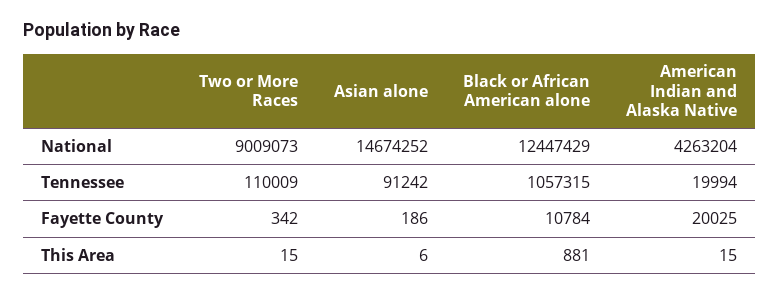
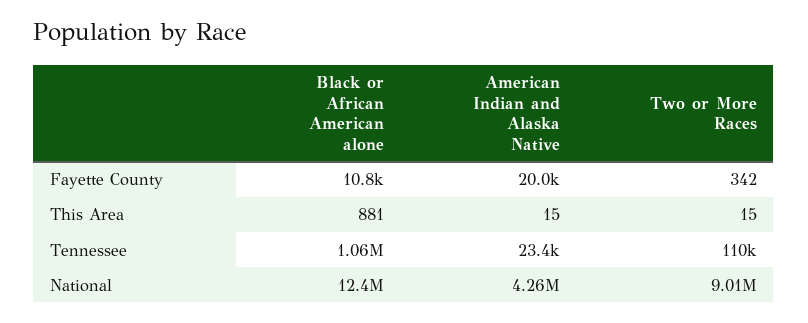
  {
    "Two or More Races": {
      "National": 9009073,
      "Tennessee": 110009,
      "Fayette County": 342,
      "This Area": 15
    },
-   "Asian alone": {
-     "National": 14674252,
-     "Tennessee": 91242,
-     "Fayette County": 186,
-     "This Area": 6
-   },
    "Black or African American alone": {
      "National": 12447429,
      "Tennessee": 1057315,
      "Fayette County": 10784,
      "This Area": 881
    },
    "American Indian and Alaska Native": {
      "National": 4263204,
-     "Tennessee": 19994,
+     "Tennessee": 23400,
      "Fayette County": 20025,
      "This Area": 15
    }
  }

